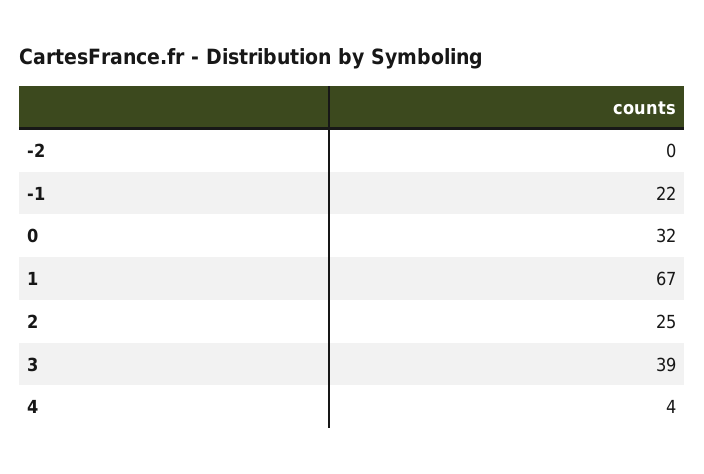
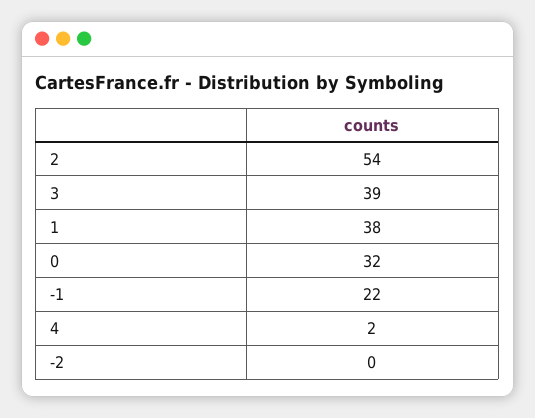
  {
    "-2": 0,
    "-1": 22,
    "0": 32,
-   "1": 67,
+   "1": 38,
-   "2": 25,
+   "2": 54,
    "3": 39,
-   "4": 4
+   "4": 2
  }

